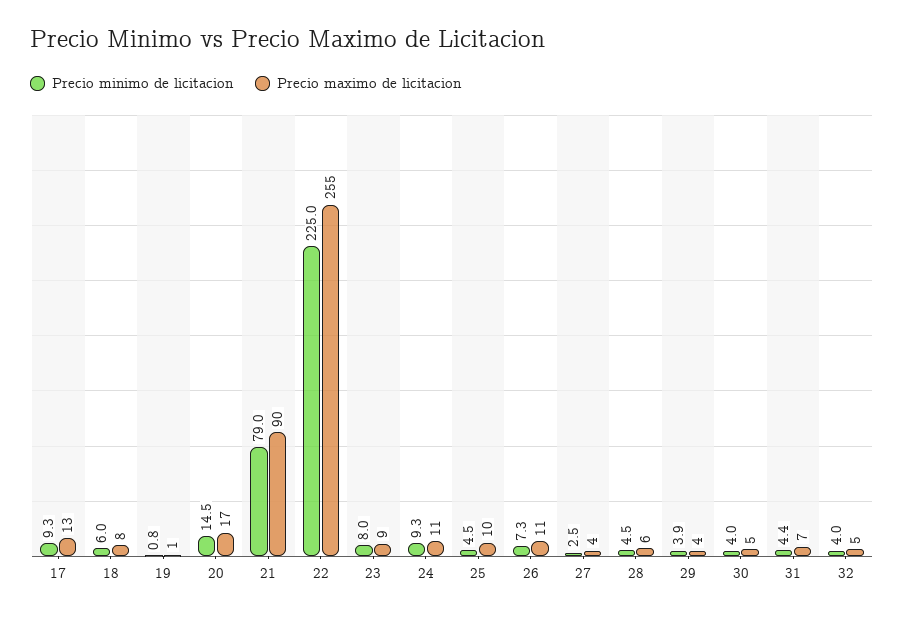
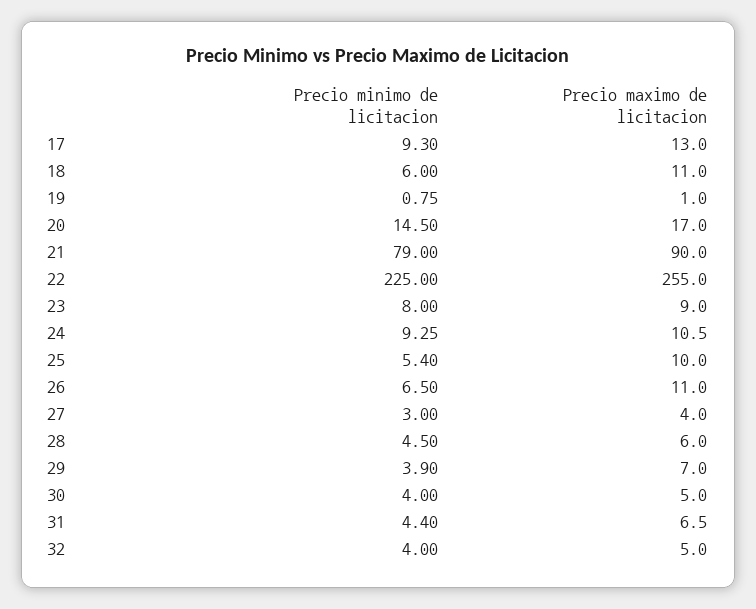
  {
    "Precio minimo de licitacion": {
      "17": 9.3,
      "18": 6,
      "19": 0.75,
      "20": 14.5,
      "21": 79,
      "22": 225,
      "23": 8,
      "24": 9.25,
-     "25": 4.5,
+     "25": 5.4,
-     "26": 7.3,
+     "26": 6.5,
-     "27": 2.5,
+     "27": 3,
      "28": 4.5,
      "29": 3.9,
      "30": 4,
      "31": 4.4,
      "32": 4
    },
    "Precio maximo de licitacion": {
      "17": 13,
-     "18": 8,
+     "18": 11,
      "19": 1,
      "20": 17,
      "21": 90,
      "22": 255,
      "23": 9,
      "24": 10.5,
      "25": 10,
      "26": 11,
      "27": 4,
      "28": 6,
-     "29": 4,
+     "29": 7,
      "30": 5,
      "31": 6.5,
      "32": 5
    }
  }

